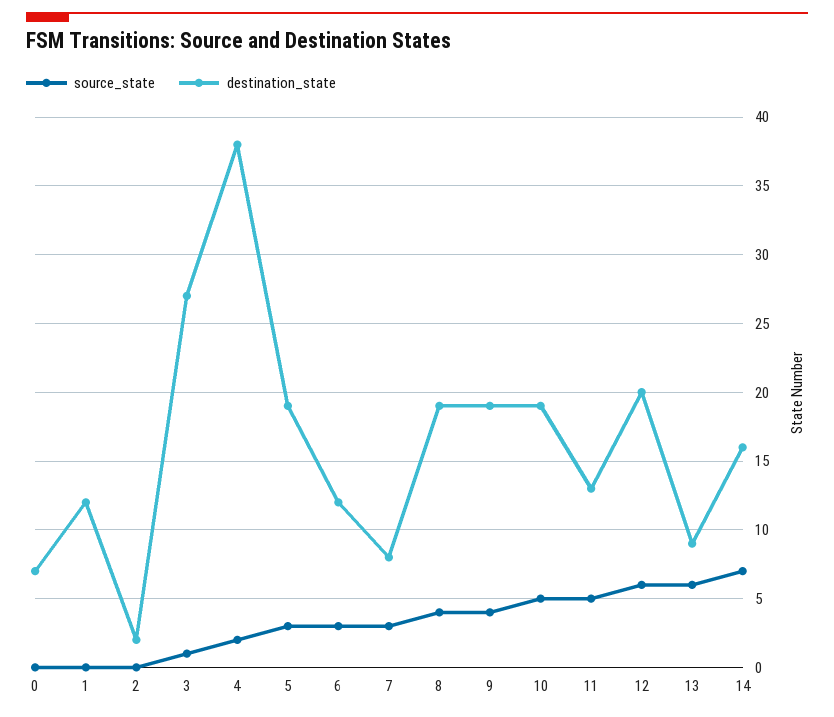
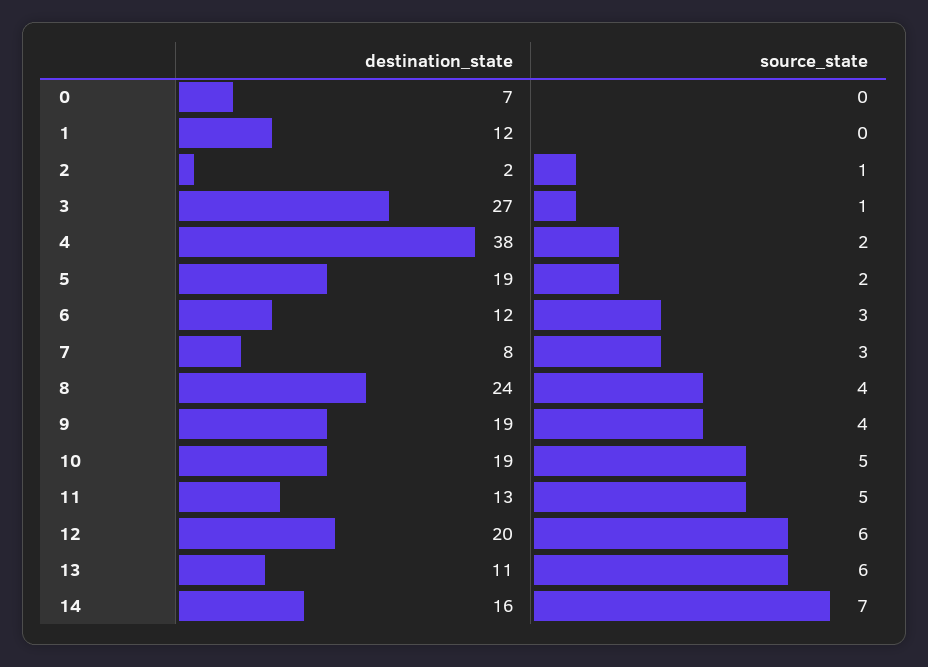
  {
    "source_state": {
      "0": 0,
      "1": 0,
-     "2": 0,
+     "2": 1,
      "3": 1,
      "4": 2,
-     "5": 3,
+     "5": 2,
      "6": 3,
      "7": 3,
      "8": 4,
      "9": 4,
      "10": 5,
      "11": 5,
      "12": 6,
      "13": 6,
      "14": 7
    },
    "destination_state": {
      "0": 7,
      "1": 12,
      "2": 2,
      "3": 27,
      "4": 38,
      "5": 19,
      "6": 12,
      "7": 8,
-     "8": 19,
+     "8": 24,
      "9": 19,
      "10": 19,
      "11": 13,
      "12": 20,
-     "13": 9,
+     "13": 11,
      "14": 16
    }
  }

